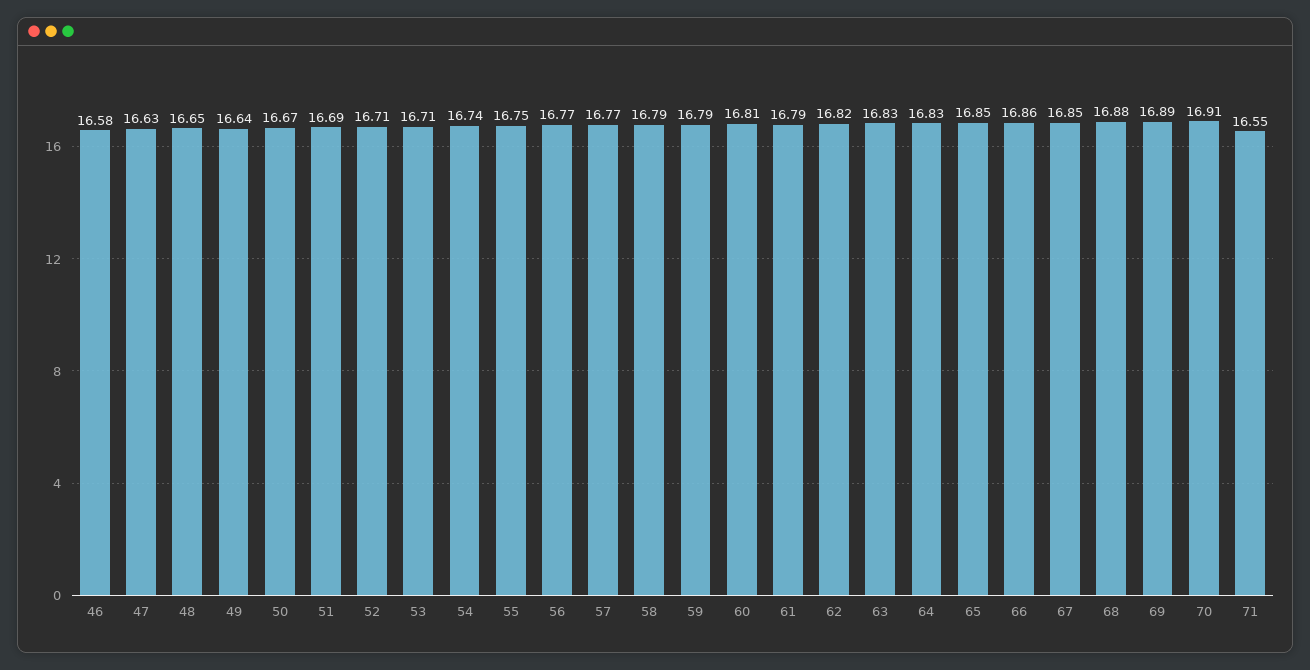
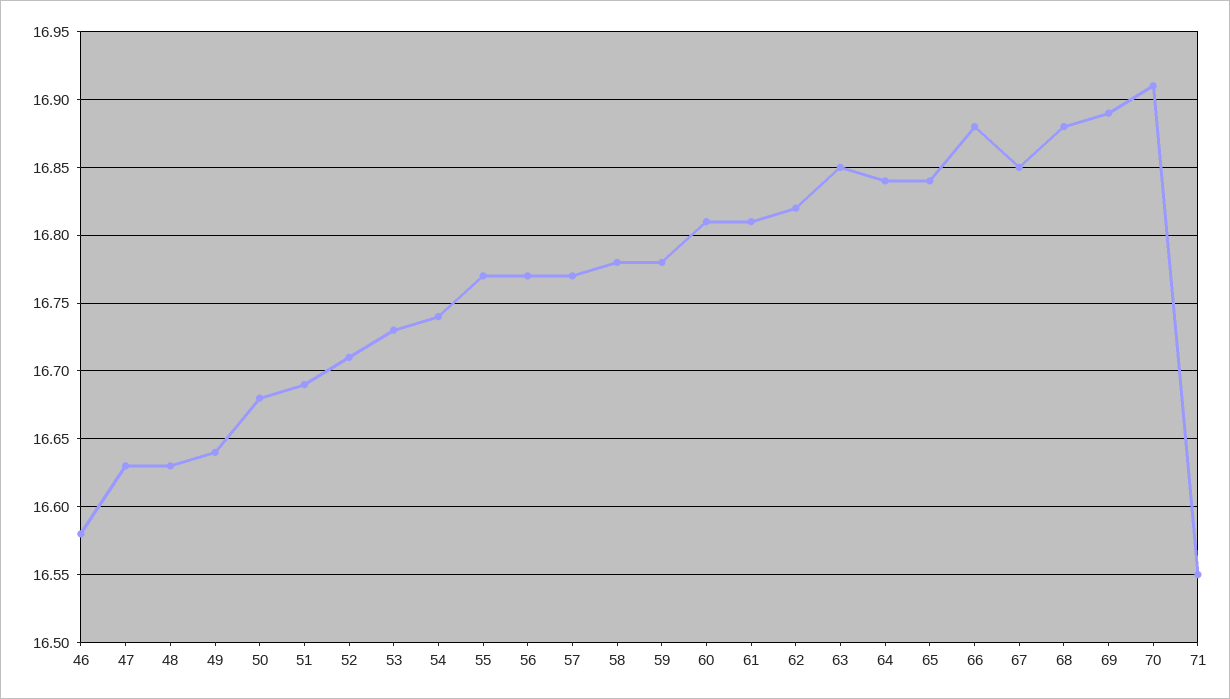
  {
    "46": 16.58,
    "47": 16.63,
-   "48": 16.65,
+   "48": 16.63,
    "49": 16.64,
-   "50": 16.67,
+   "50": 16.68,
    "51": 16.69,
    "52": 16.71,
-   "53": 16.71,
+   "53": 16.73,
    "54": 16.74,
-   "55": 16.75,
+   "55": 16.77,
    "56": 16.77,
    "57": 16.77,
-   "58": 16.79,
+   "58": 16.78,
-   "59": 16.79,
+   "59": 16.78,
    "60": 16.81,
-   "61": 16.79,
+   "61": 16.81,
    "62": 16.82,
-   "63": 16.83,
+   "63": 16.85,
-   "64": 16.83,
+   "64": 16.84,
-   "65": 16.85,
+   "65": 16.84,
-   "66": 16.86,
+   "66": 16.88,
    "67": 16.85,
    "68": 16.88,
    "69": 16.89,
    "70": 16.91,
    "71": 16.55
  }

